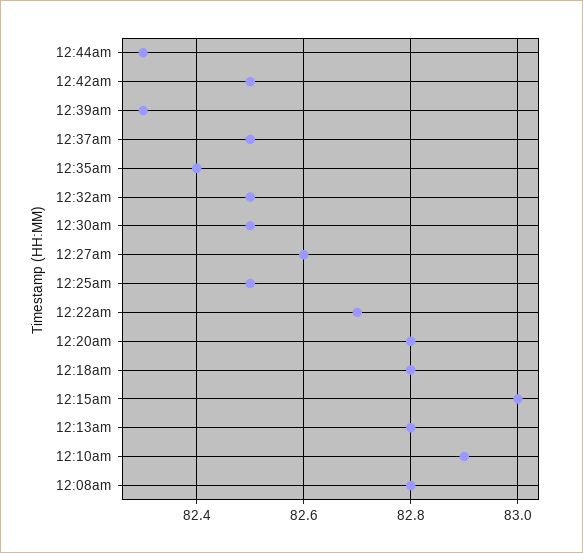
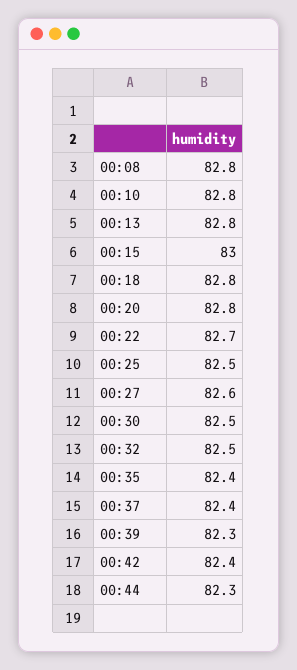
  {
    "12:44am": 82.3,
-   "12:42am": 82.5,
+   "12:42am": 82.4,
    "12:39am": 82.3,
-   "12:37am": 82.5,
+   "12:37am": 82.4,
    "12:35am": 82.4,
    "12:32am": 82.5,
    "12:30am": 82.5,
    "12:27am": 82.6,
    "12:25am": 82.5,
    "12:22am": 82.7,
    "12:20am": 82.8,
    "12:18am": 82.8,
    "12:15am": 83,
    "12:13am": 82.8,
-   "12:10am": 82.9,
+   "12:10am": 82.8,
    "12:08am": 82.8
  }

